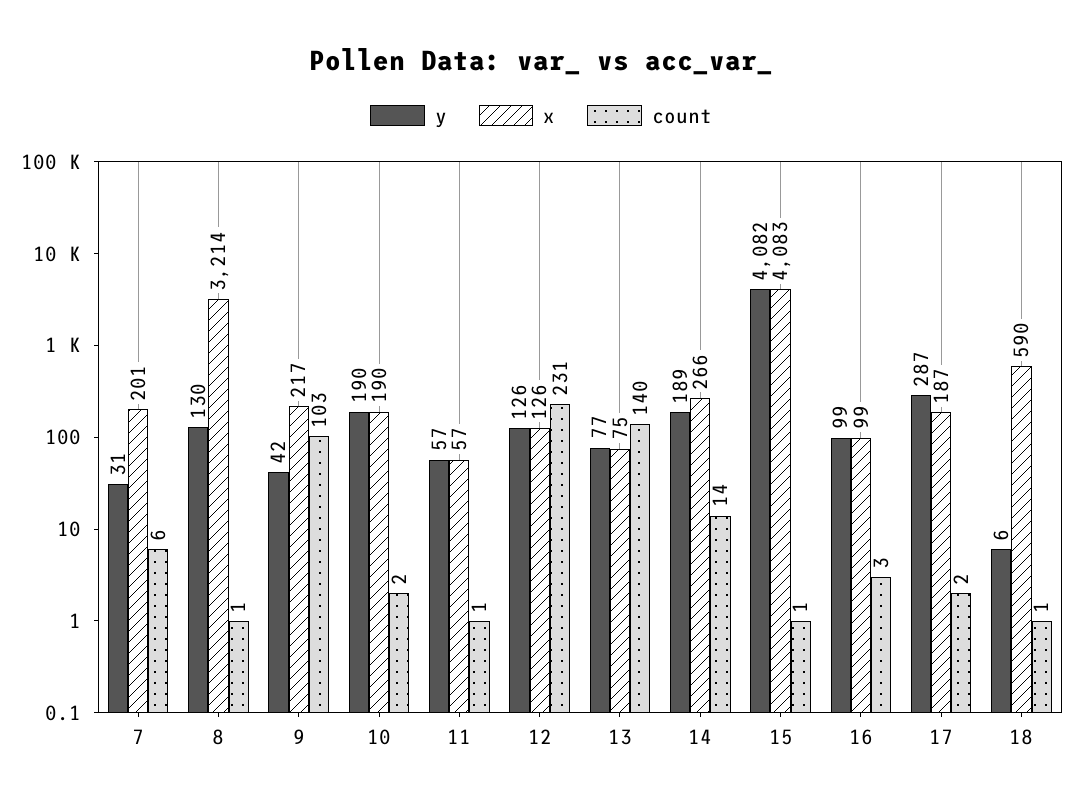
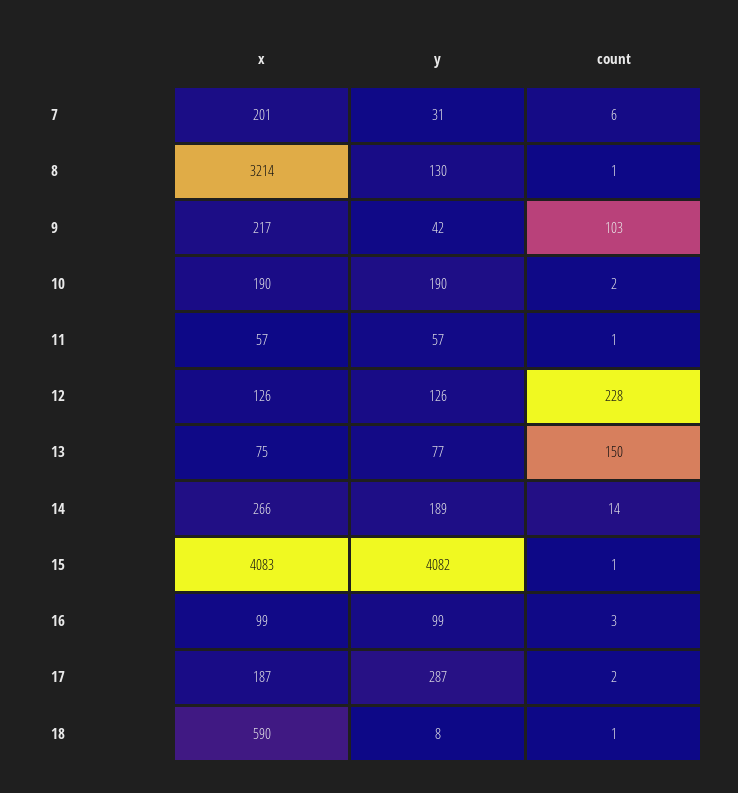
  {
    "y": {
      "7": 31,
      "8": 130,
      "9": 42,
      "10": 190,
      "11": 57,
      "12": 126,
      "13": 77,
      "14": 189,
      "15": 4082,
      "16": 99,
      "17": 287,
-     "18": 6
+     "18": 8
    },
    "x": {
      "7": 201,
      "8": 3214,
      "9": 217,
      "10": 190,
      "11": 57,
      "12": 126,
      "13": 75,
      "14": 266,
      "15": 4083,
      "16": 99,
      "17": 187,
      "18": 590
    },
    "count": {
      "7": 6,
      "8": 1,
      "9": 103,
      "10": 2,
      "11": 1,
-     "12": 231,
+     "12": 228,
-     "13": 140,
+     "13": 150,
      "14": 14,
      "15": 1,
      "16": 3,
      "17": 2,
      "18": 1
    }
  }

